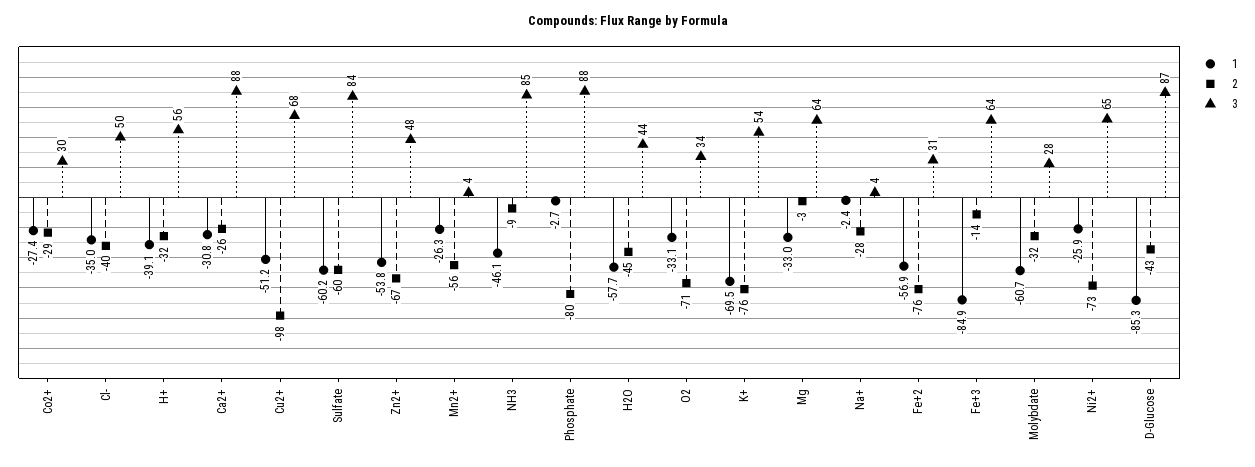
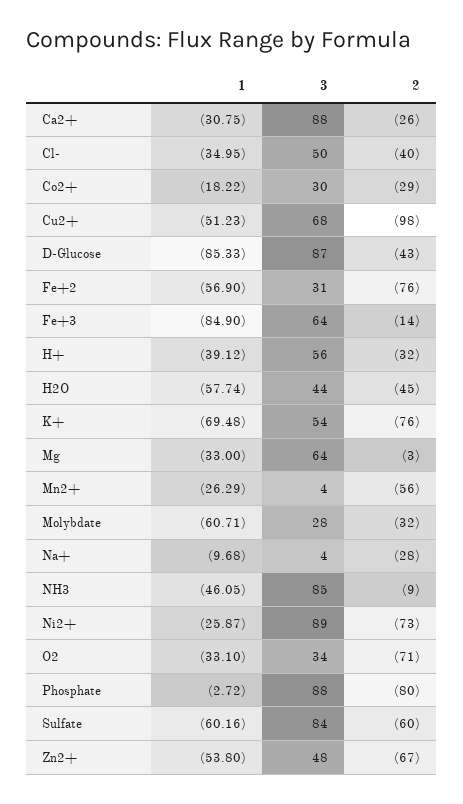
  {
    "1": {
-     "Co2+": -27.4,
+     "Co2+": -18.22,
      "Cl-": -34.95,
      "H+": -39.12,
      "Ca2+": -30.75,
      "Cu2+": -51.23,
      "Sulfate": -60.16,
      "Zn2+": -53.8,
      "Mn2+": -26.29,
      "NH3": -46.05,
      "Phosphate": -2.72,
      "H2O": -57.74,
      "O2": -33.1,
      "K+": -69.48,
      "Mg": -33,
-     "Na+": -2.4,
+     "Na+": -9.68,
      "Fe+2": -56.9,
      "Fe+3": -84.9,
      "Molybdate": -60.71,
      "Ni2+": -25.87,
      "D-Glucose": -85.33
    },
    "2": {
      "Co2+": -29,
      "Cl-": -40,
      "H+": -32,
      "Ca2+": -26,
      "Cu2+": -98,
      "Sulfate": -60,
      "Zn2+": -67,
      "Mn2+": -56,
      "NH3": -9,
      "Phosphate": -80,
      "H2O": -45,
      "O2": -71,
      "K+": -76,
      "Mg": -3,
      "Na+": -28,
      "Fe+2": -76,
      "Fe+3": -14,
      "Molybdate": -32,
      "Ni2+": -73,
      "D-Glucose": -43
    },
    "3": {
      "Co2+": 30,
      "Cl-": 50,
      "H+": 56,
      "Ca2+": 88,
      "Cu2+": 68,
      "Sulfate": 84,
      "Zn2+": 48,
      "Mn2+": 4,
      "NH3": 85,
      "Phosphate": 88,
      "H2O": 44,
      "O2": 34,
      "K+": 54,
      "Mg": 64,
      "Na+": 4,
      "Fe+2": 31,
      "Fe+3": 64,
      "Molybdate": 28,
-     "Ni2+": 65,
+     "Ni2+": 89,
      "D-Glucose": 87
    }
  }

